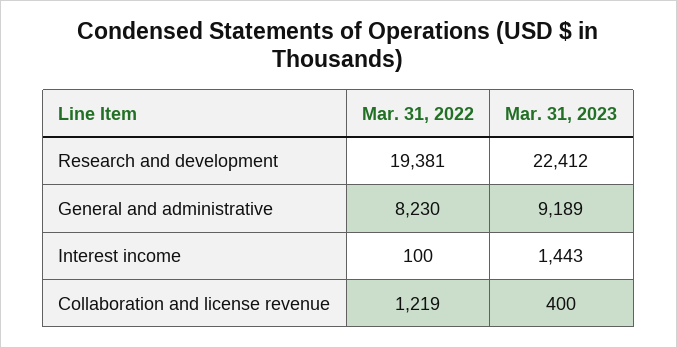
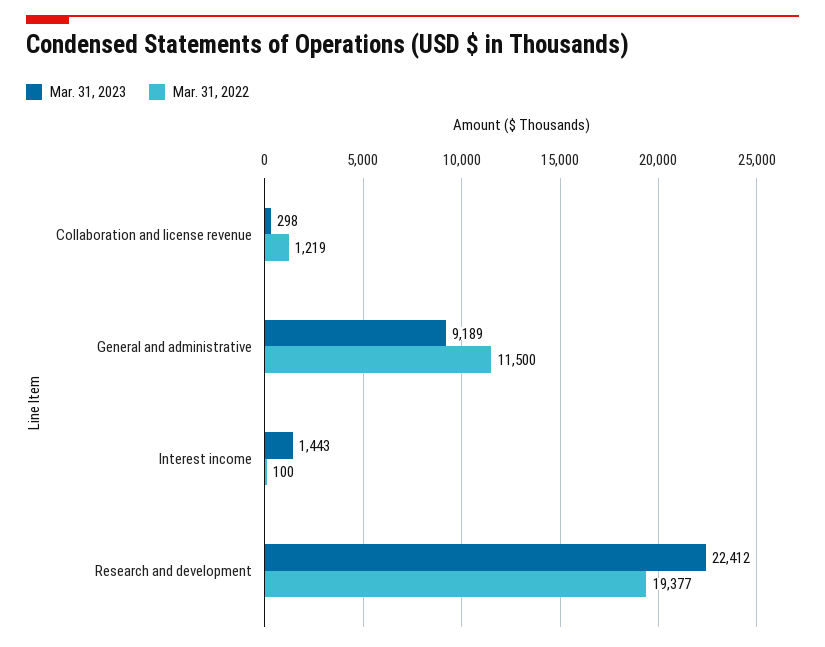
  {
    "Mar. 31, 2022": {
-     "Research and development": 19381,
+     "Research and development": 19377,
-     "General and administrative": 8230,
+     "General and administrative": 11500,
      "Interest income": 100,
      "Collaboration and license revenue": 1219
    },
    "Mar. 31, 2023": {
      "Research and development": 22412,
      "General and administrative": 9189,
      "Interest income": 1443,
-     "Collaboration and license revenue": 400
+     "Collaboration and license revenue": 298
    }
  }

